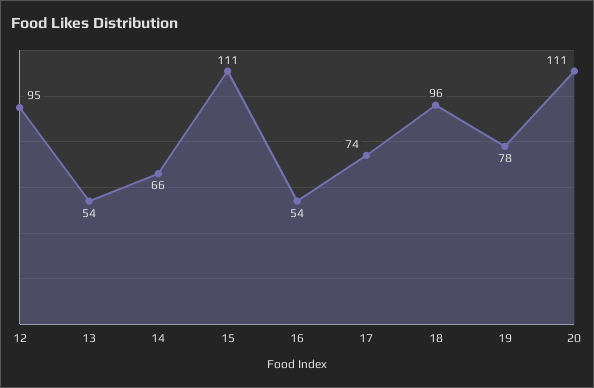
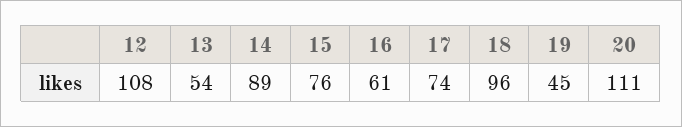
  {
-   "12": 95,
+   "12": 108,
    "13": 54,
-   "14": 66,
+   "14": 89,
-   "15": 111,
+   "15": 76,
-   "16": 54,
+   "16": 61,
    "17": 74,
    "18": 96,
-   "19": 78,
+   "19": 45,
    "20": 111
  }

